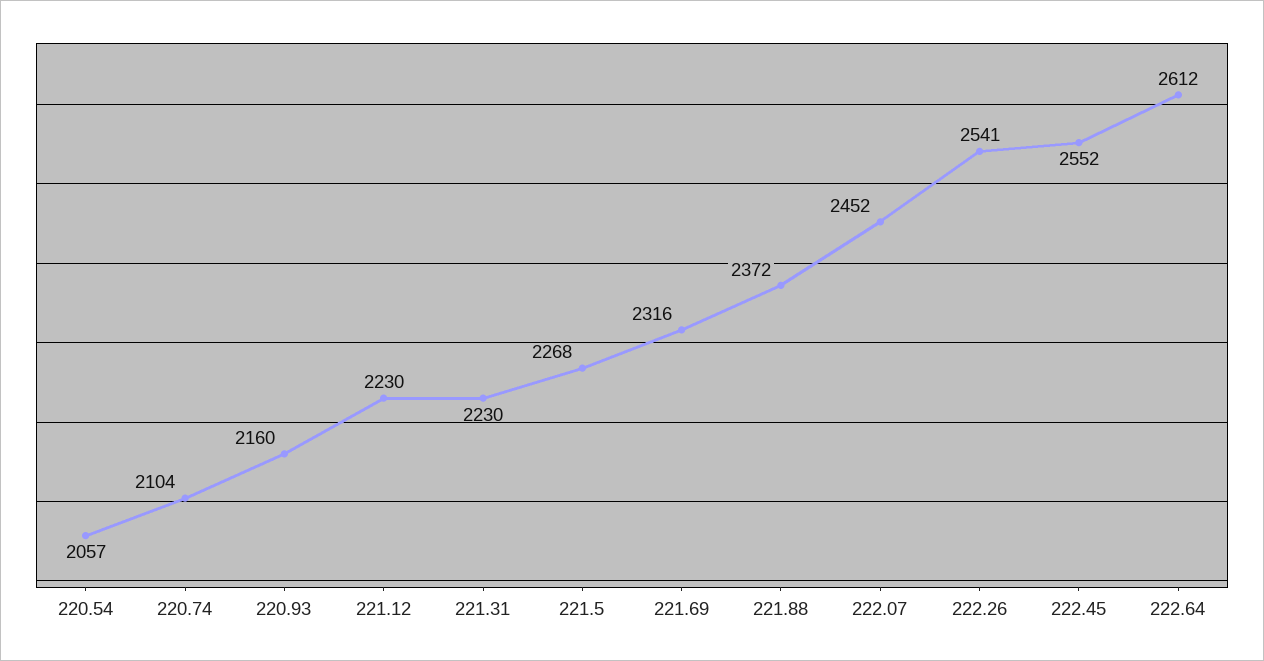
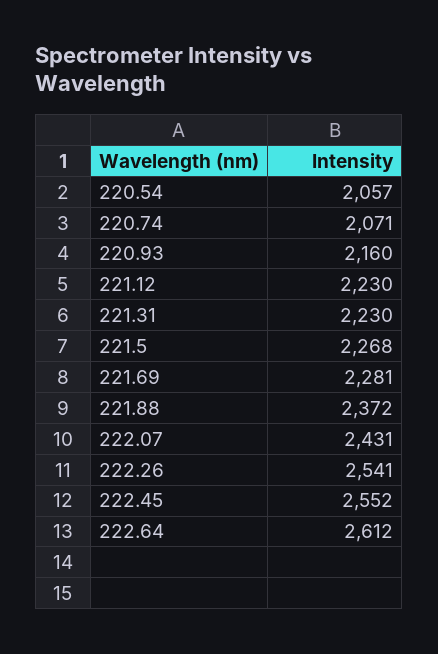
  {
    "220.54": 2057,
-   "220.74": 2104,
+   "220.74": 2071,
    "220.93": 2160,
    "221.12": 2230,
    "221.31": 2230,
    "221.5": 2268,
-   "221.69": 2316,
+   "221.69": 2281,
    "221.88": 2372,
-   "222.07": 2452,
+   "222.07": 2431,
    "222.26": 2541,
    "222.45": 2552,
    "222.64": 2612
  }

